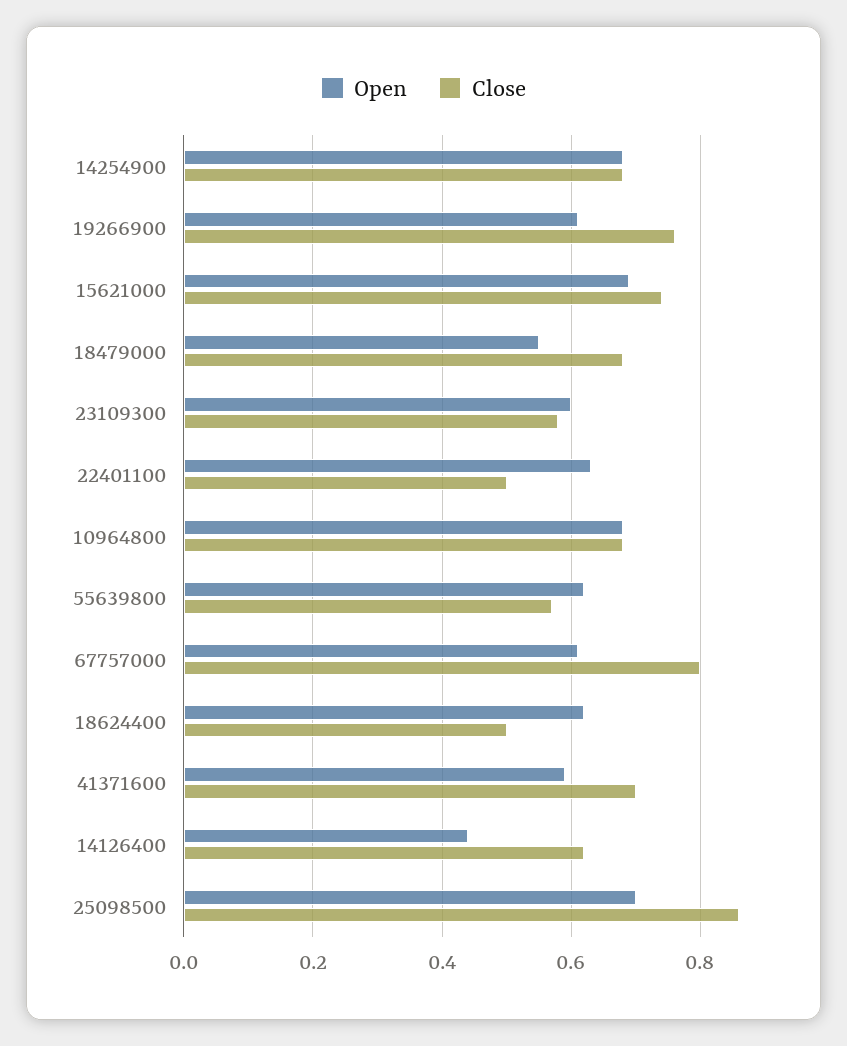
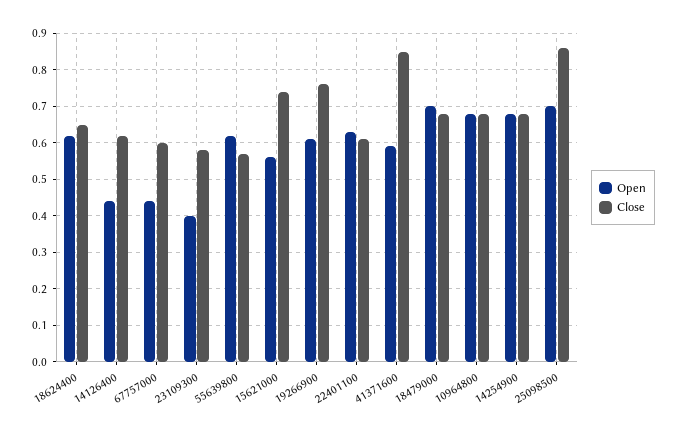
  {
    "Open": {
      "14254900": 0.7,
      "19266900": 0.6,
-     "15621000": 0.7,
+     "15621000": 0.55,
-     "18479000": 0.55,
+     "18479000": 0.7,
-     "23109300": 0.6,
+     "23109300": 0.4,
      "22401100": 0.65,
      "10964800": 0.7,
      "55639800": 0.6,
-     "67757000": 0.6,
+     "67757000": 0.45,
      "18624400": 0.6,
      "41371600": 0.6,
      "14126400": 0.45,
      "25098500": 0.7
    },
    "Close": {
      "14254900": 0.7,
      "19266900": 0.75,
      "15621000": 0.75,
      "18479000": 0.7,
      "23109300": 0.6,
-     "22401100": 0.5,
+     "22401100": 0.6,
      "10964800": 0.7,
      "55639800": 0.55,
-     "67757000": 0.8,
+     "67757000": 0.6,
-     "18624400": 0.5,
+     "18624400": 0.65,
-     "41371600": 0.7,
+     "41371600": 0.85,
      "14126400": 0.6,
      "25098500": 0.85
    }
  }

